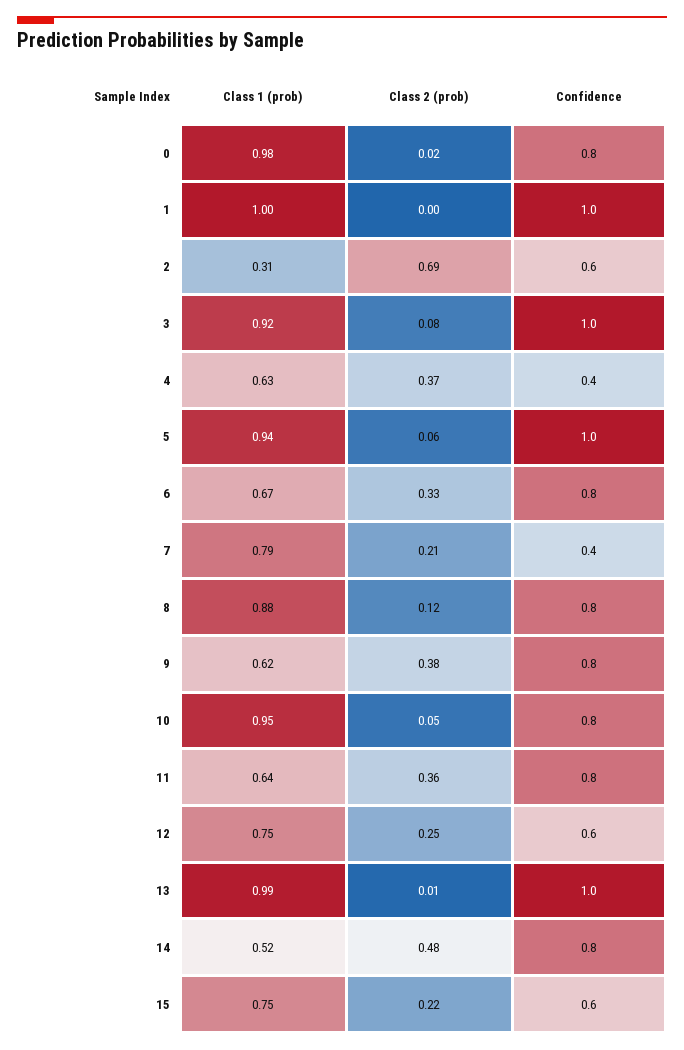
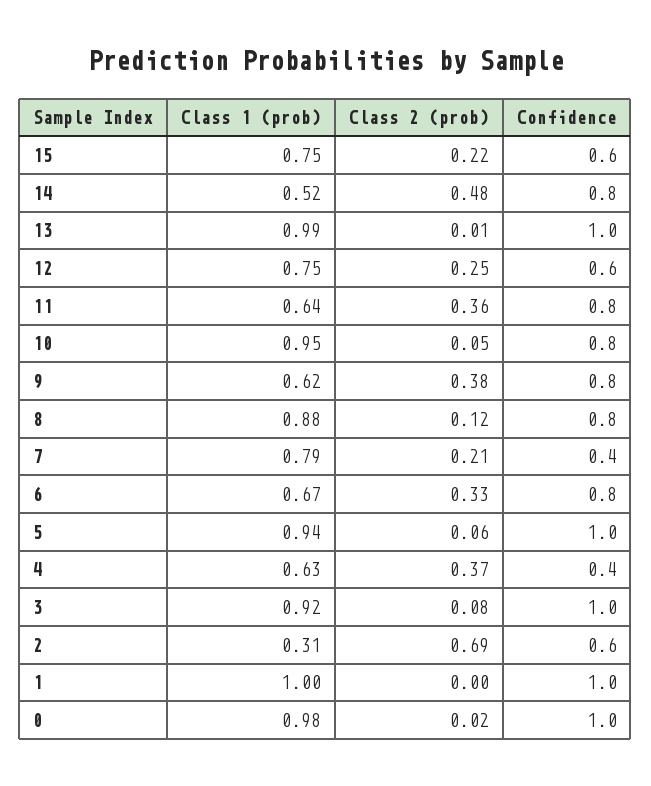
  {
    "Class 1 (prob)": {
      "0": 0.98,
      "1": 1,
      "2": 0.31,
      "3": 0.92,
      "4": 0.63,
      "5": 0.94,
      "6": 0.67,
      "7": 0.79,
      "8": 0.88,
      "9": 0.62,
      "10": 0.95,
      "11": 0.64,
      "12": 0.75,
      "13": 0.99,
      "14": 0.52,
      "15": 0.75
    },
    "Class 2 (prob)": {
      "0": 0.02,
      "1": 0,
      "2": 0.69,
      "3": 0.08,
      "4": 0.37,
      "5": 0.06,
      "6": 0.33,
      "7": 0.21,
      "8": 0.12,
      "9": 0.38,
      "10": 0.05,
      "11": 0.36,
      "12": 0.25,
      "13": 0.01,
      "14": 0.48,
      "15": 0.22
    },
    "Confidence": {
-     "0": 0.8,
+     "0": 1,
      "1": 1,
      "2": 0.6,
      "3": 1,
      "4": 0.4,
      "5": 1,
      "6": 0.8,
      "7": 0.4,
      "8": 0.8,
      "9": 0.8,
      "10": 0.8,
      "11": 0.8,
      "12": 0.6,
      "13": 1,
      "14": 0.8,
      "15": 0.6
    }
  }

